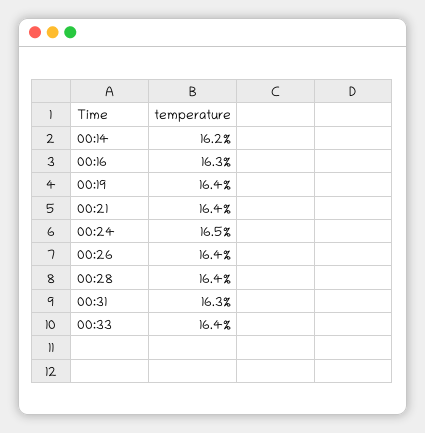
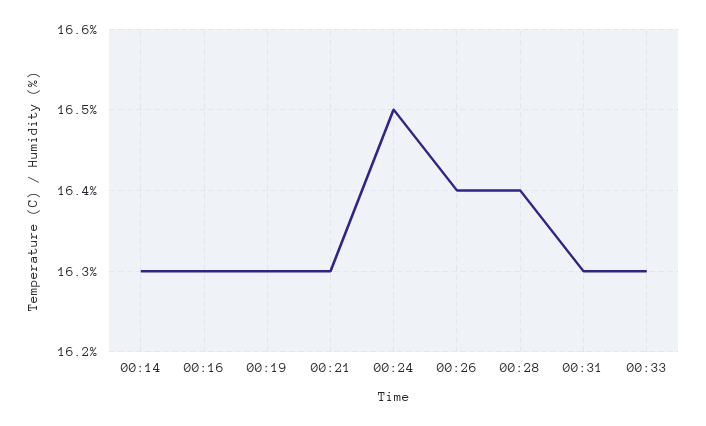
  {
-   "00:14": 16.2,
+   "00:14": 16.3,
    "00:16": 16.3,
-   "00:19": 16.4,
+   "00:19": 16.3,
-   "00:21": 16.4,
+   "00:21": 16.3,
    "00:24": 16.5,
    "00:26": 16.4,
    "00:28": 16.4,
    "00:31": 16.3,
-   "00:33": 16.4
+   "00:33": 16.3
  }

